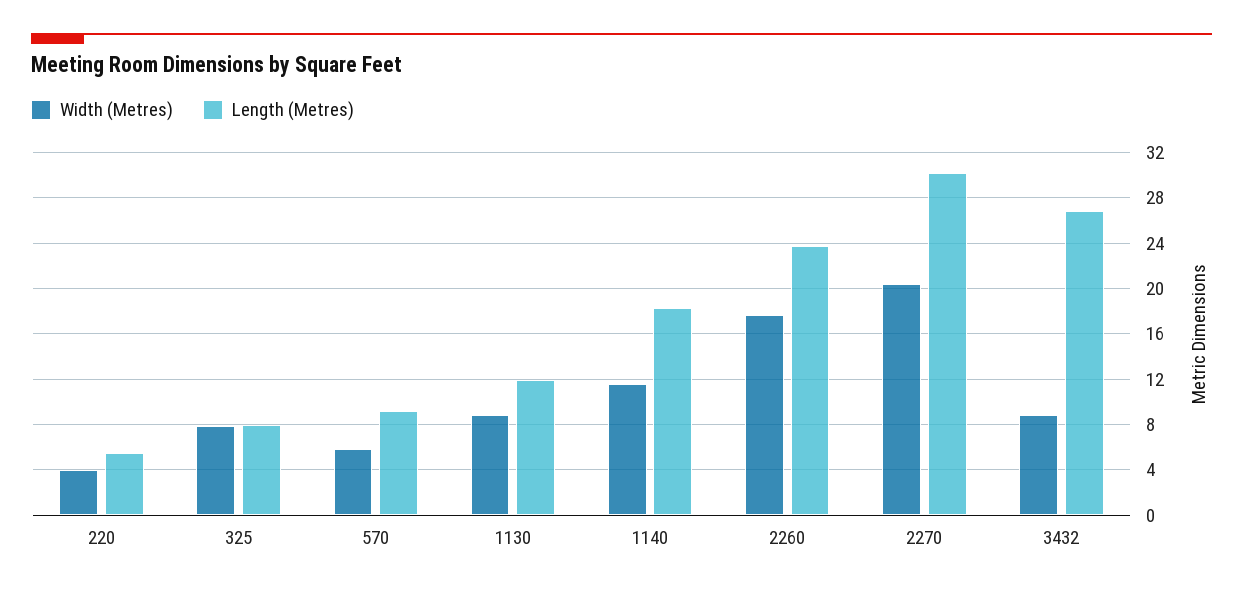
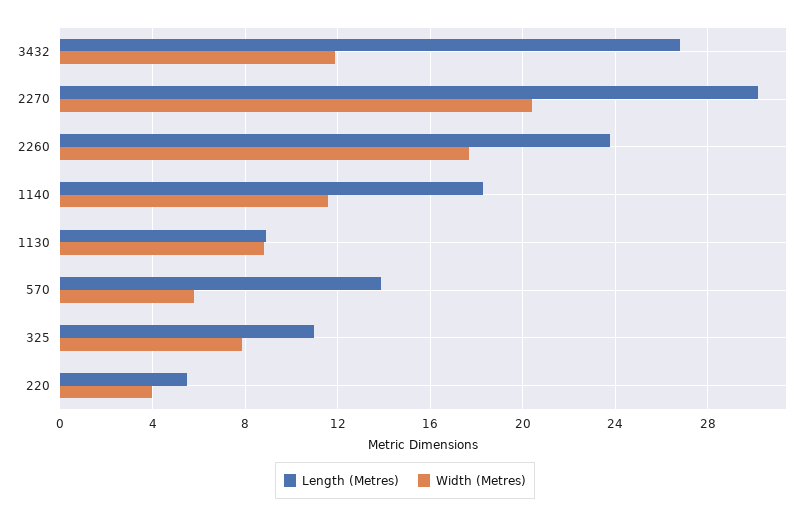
  {
    "Width (Metres)": {
      "220": 4,
      "325": 8,
      "570": 6,
      "1130": 9,
      "1140": 11.5,
      "2260": 17.5,
      "2270": 20.5,
-     "3432": 9
+     "3432": 12
    },
    "Length (Metres)": {
      "220": 5.5,
-     "325": 8,
+     "325": 11,
-     "570": 9,
+     "570": 14,
-     "1130": 12,
+     "1130": 9,
      "1140": 18.5,
      "2260": 24,
      "2270": 30,
      "3432": 27
    }
  }

